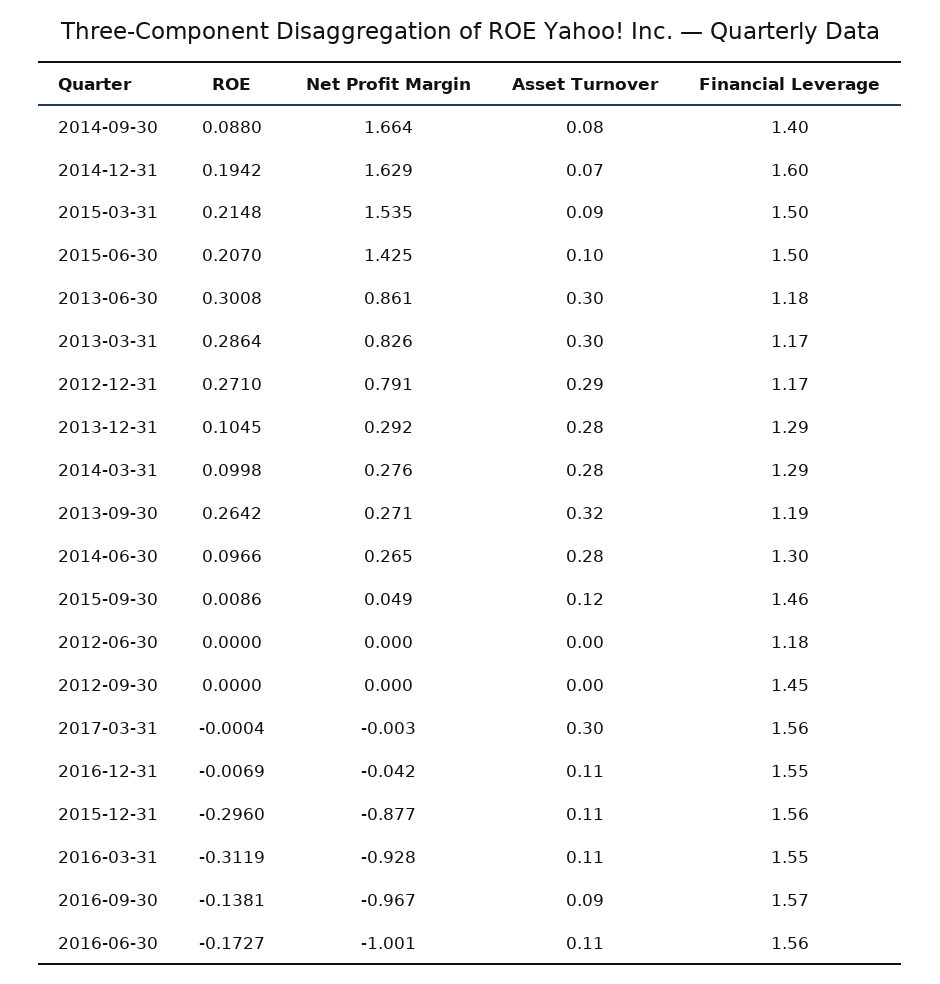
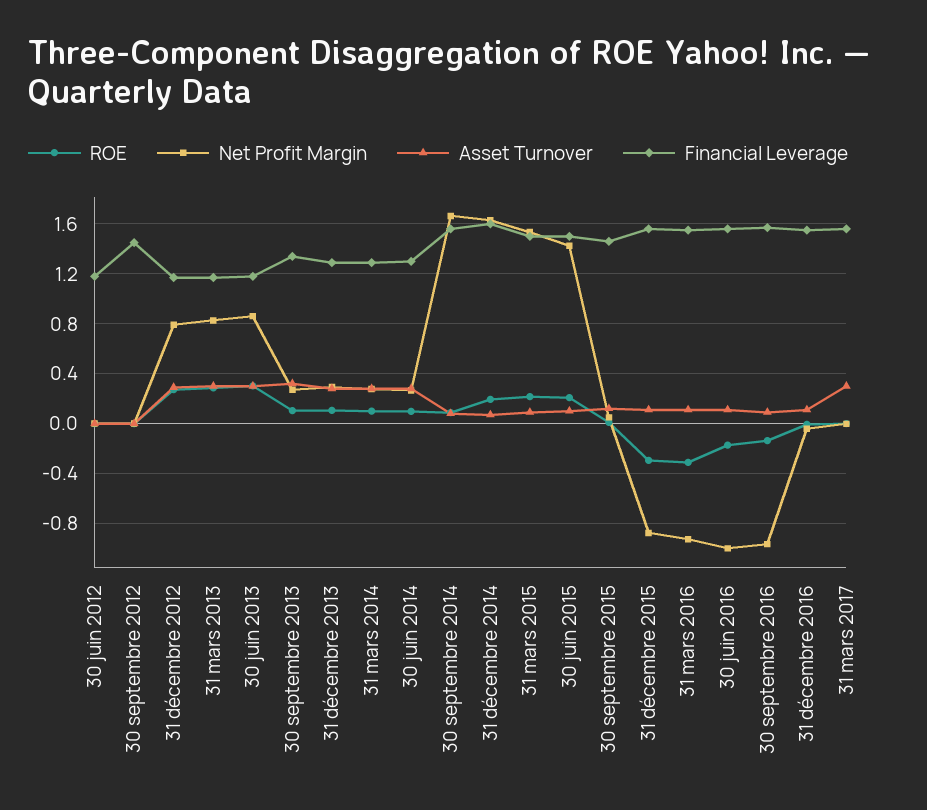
  {
    "ROE": {
      "2014-09-30": 0.088,
      "2014-12-31": 0.1942,
      "2015-03-31": 0.2148,
      "2015-06-30": 0.207,
      "2013-06-30": 0.3008,
      "2013-03-31": 0.2864,
      "2012-12-31": 0.271,
      "2013-12-31": 0.1045,
      "2014-03-31": 0.0998,
-     "2013-09-30": 0.2642,
+     "2013-09-30": 0.1,
      "2014-06-30": 0.0966,
      "2015-09-30": 0.0086,
      "2012-06-30": 0,
      "2012-09-30": 0,
      "2017-03-31": -0.0004,
      "2016-12-31": -0.0069,
      "2015-12-31": -0.296,
      "2016-03-31": -0.3119,
      "2016-09-30": -0.1381,
      "2016-06-30": -0.1727
    },
    "Net Profit Margin": {
      "2014-09-30": 1.664,
      "2014-12-31": 1.629,
      "2015-03-31": 1.535,
      "2015-06-30": 1.425,
      "2013-06-30": 0.861,
      "2013-03-31": 0.826,
      "2012-12-31": 0.791,
      "2013-12-31": 0.292,
      "2014-03-31": 0.276,
      "2013-09-30": 0.271,
      "2014-06-30": 0.265,
      "2015-09-30": 0.049,
      "2012-06-30": 0,
      "2012-09-30": 0,
      "2017-03-31": -0.003,
      "2016-12-31": -0.042,
      "2015-12-31": -0.877,
      "2016-03-31": -0.928,
      "2016-09-30": -0.967,
      "2016-06-30": -1.001
    },
    "Asset Turnover": {
      "2014-09-30": 0.08,
      "2014-12-31": 0.07,
      "2015-03-31": 0.09,
      "2015-06-30": 0.1,
      "2013-06-30": 0.3,
      "2013-03-31": 0.3,
      "2012-12-31": 0.29,
      "2013-12-31": 0.28,
      "2014-03-31": 0.28,
      "2013-09-30": 0.32,
      "2014-06-30": 0.28,
      "2015-09-30": 0.12,
      "2012-06-30": 0,
      "2012-09-30": 0,
      "2017-03-31": 0.3,
      "2016-12-31": 0.11,
      "2015-12-31": 0.11,
      "2016-03-31": 0.11,
      "2016-09-30": 0.09,
      "2016-06-30": 0.11
    },
    "Financial Leverage": {
-     "2014-09-30": 1.4,
+     "2014-09-30": 1.55,
      "2014-12-31": 1.6,
      "2015-03-31": 1.5,
      "2015-06-30": 1.5,
      "2013-06-30": 1.18,
      "2013-03-31": 1.17,
      "2012-12-31": 1.17,
      "2013-12-31": 1.29,
      "2014-03-31": 1.29,
-     "2013-09-30": 1.19,
+     "2013-09-30": 1.35,
      "2014-06-30": 1.3,
      "2015-09-30": 1.46,
      "2012-06-30": 1.18,
      "2012-09-30": 1.45,
      "2017-03-31": 1.56,
      "2016-12-31": 1.55,
      "2015-12-31": 1.56,
      "2016-03-31": 1.55,
      "2016-09-30": 1.57,
      "2016-06-30": 1.56
    }
  }

